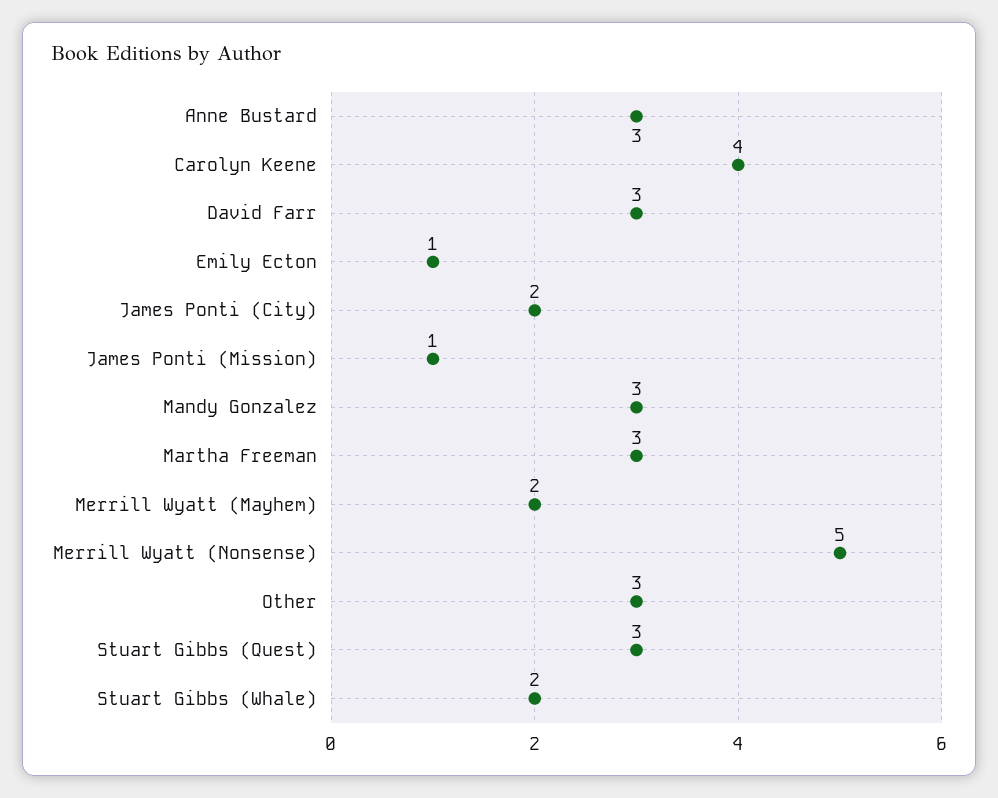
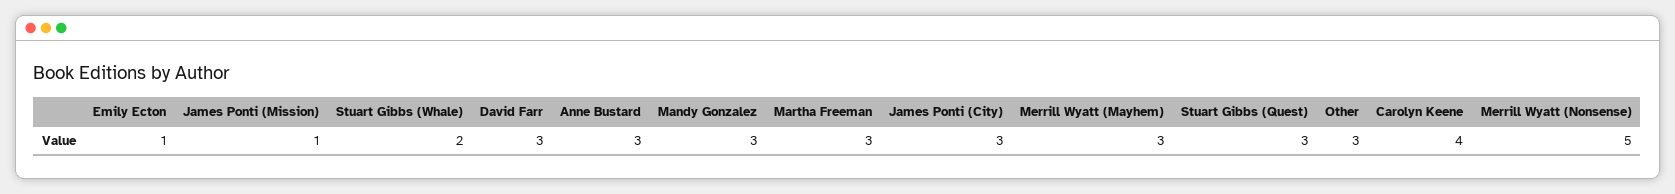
  {
    "Anne Bustard": 3,
    "Carolyn Keene": 4,
    "David Farr": 3,
    "Emily Ecton": 1,
-   "James Ponti (City)": 2,
+   "James Ponti (City)": 3,
    "James Ponti (Mission)": 1,
    "Mandy Gonzalez": 3,
    "Martha Freeman": 3,
-   "Merrill Wyatt (Mayhem)": 2,
+   "Merrill Wyatt (Mayhem)": 3,
    "Merrill Wyatt (Nonsense)": 5,
    "Other": 3,
    "Stuart Gibbs (Quest)": 3,
    "Stuart Gibbs (Whale)": 2
  }

